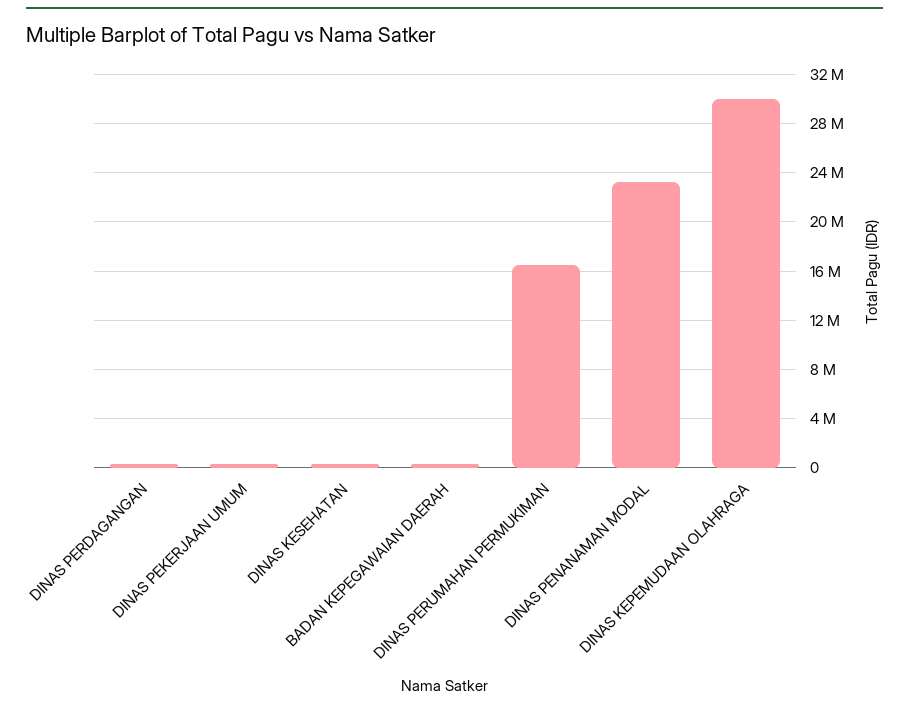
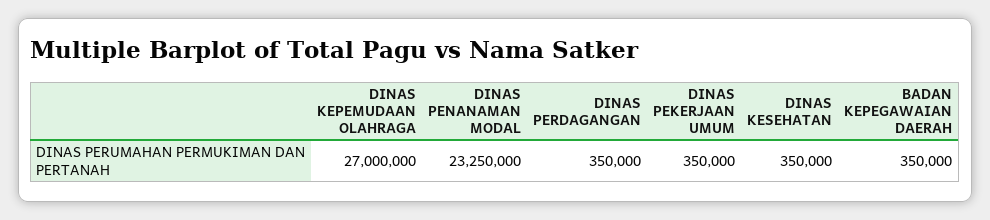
  {
    "DINAS PERDAGANGAN": 350000,
    "DINAS PEKERJAAN UMUM": 350000,
    "DINAS KESEHATAN": 350000,
    "BADAN KEPEGAWAIAN DAERAH": 350000,
-   "DINAS PERUMAHAN PERMUKIMAN": 16500000,
    "DINAS PENANAMAN MODAL": 23250000,
-   "DINAS KEPEMUDAAN OLAHRAGA": 30000000
+   "DINAS KEPEMUDAAN OLAHRAGA": 27000000
  }

